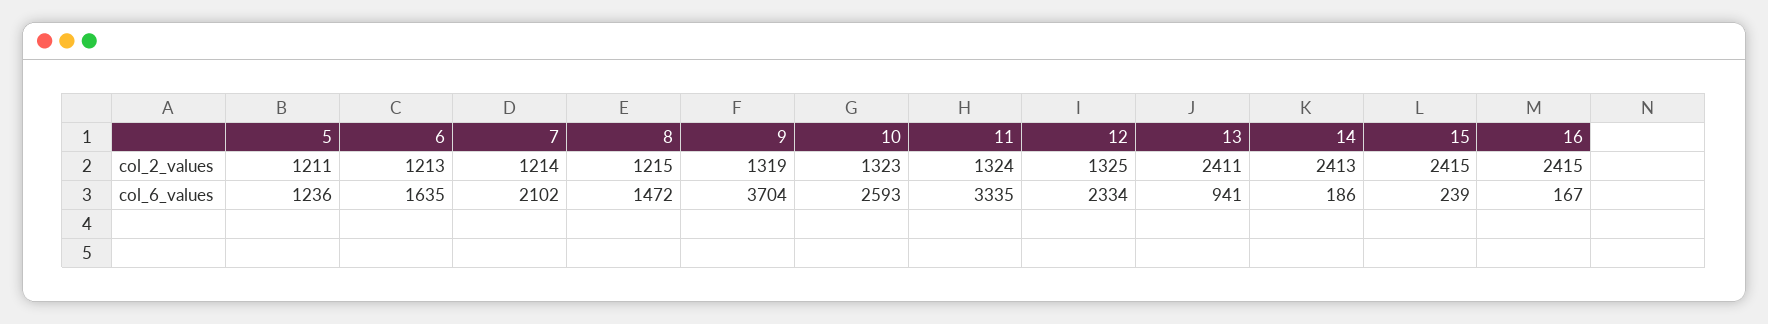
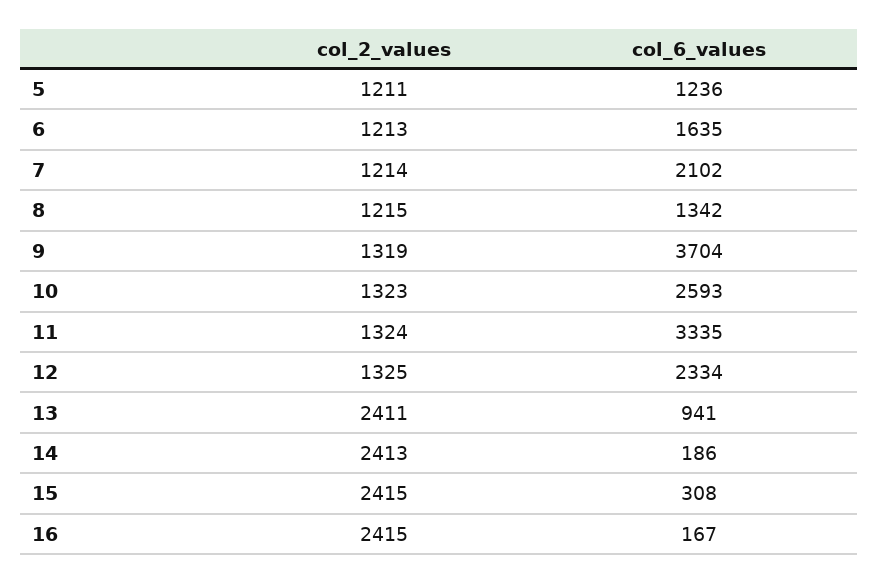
  {
    "5": {
      "col_2_values": 1211,
      "col_6_values": 1236
    },
    "6": {
      "col_2_values": 1213,
      "col_6_values": 1635
    },
    "7": {
      "col_2_values": 1214,
      "col_6_values": 2102
    },
    "8": {
      "col_2_values": 1215,
-     "col_6_values": 1472
+     "col_6_values": 1342
    },
    "9": {
      "col_2_values": 1319,
      "col_6_values": 3704
    },
    "10": {
      "col_2_values": 1323,
      "col_6_values": 2593
    },
    "11": {
      "col_2_values": 1324,
      "col_6_values": 3335
    },
    "12": {
      "col_2_values": 1325,
      "col_6_values": 2334
    },
    "13": {
      "col_2_values": 2411,
      "col_6_values": 941
    },
    "14": {
      "col_2_values": 2413,
      "col_6_values": 186
    },
    "15": {
      "col_2_values": 2415,
-     "col_6_values": 239
+     "col_6_values": 308
    },
    "16": {
      "col_2_values": 2415,
      "col_6_values": 167
    }
  }

